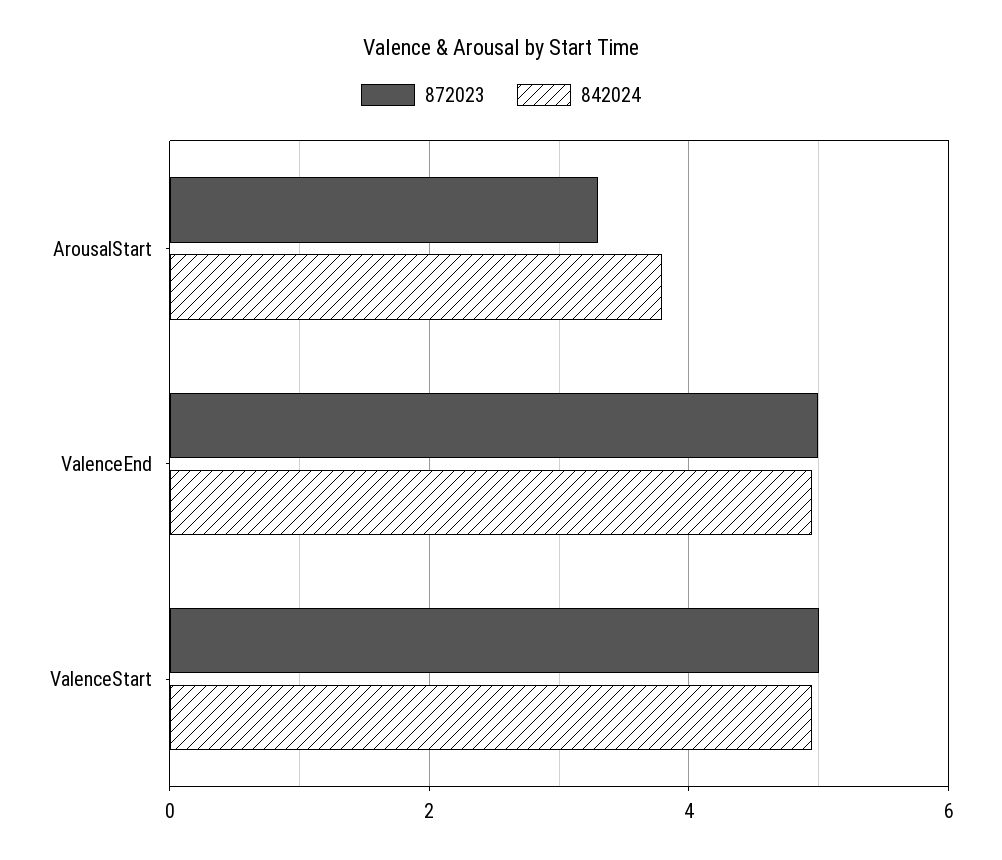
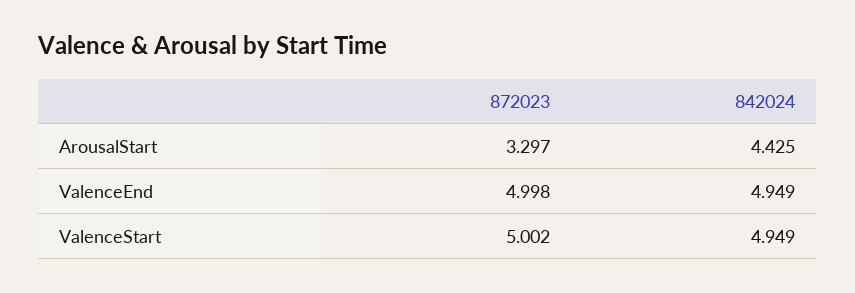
  {
    "872023": {
      "ArousalStart": 3.297,
      "ValenceEnd": 4.998,
      "ValenceStart": 5.002
    },
    "842024": {
-     "ArousalStart": 3.8,
+     "ArousalStart": 4.425,
      "ValenceEnd": 4.949,
      "ValenceStart": 4.949
    }
  }

